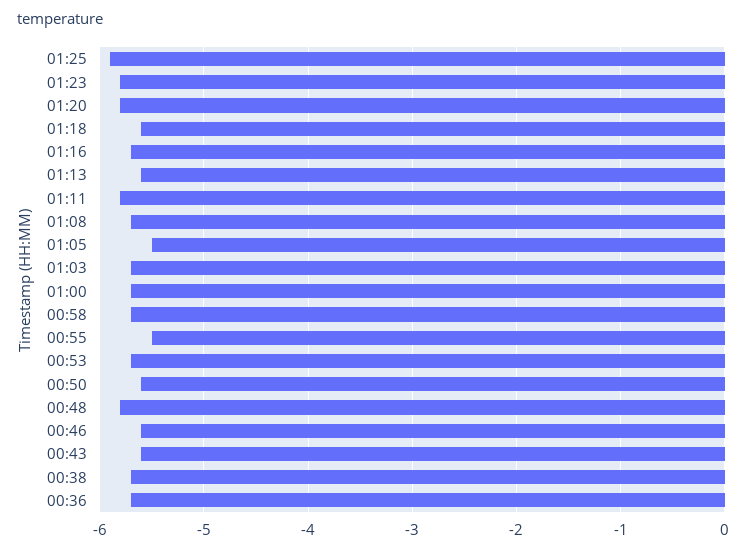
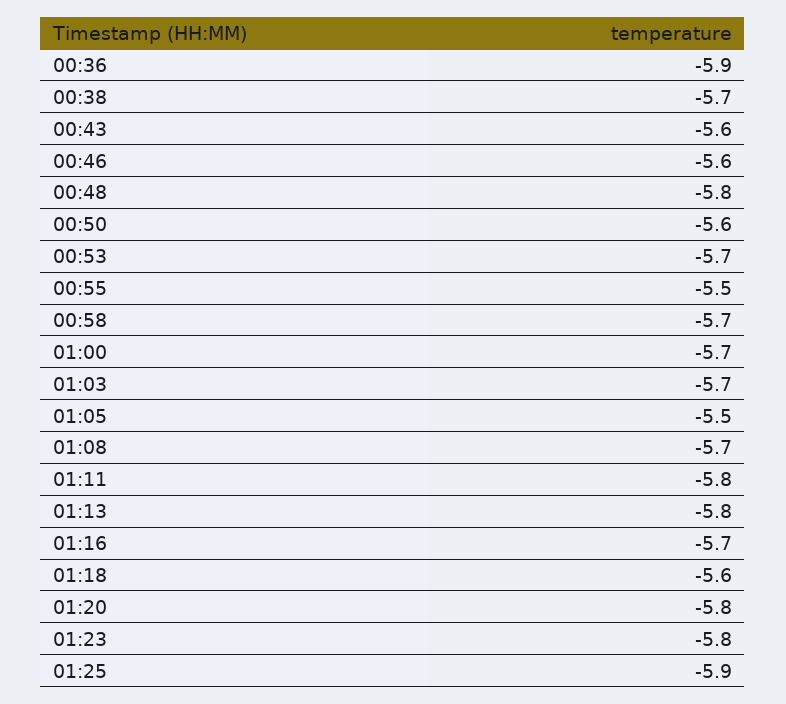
  {
    "01:25": -5.9,
    "01:23": -5.8,
    "01:20": -5.8,
    "01:18": -5.6,
    "01:16": -5.7,
-   "01:13": -5.6,
+   "01:13": -5.8,
    "01:11": -5.8,
    "01:08": -5.7,
    "01:05": -5.5,
    "01:03": -5.7,
    "01:00": -5.7,
    "00:58": -5.7,
    "00:55": -5.5,
    "00:53": -5.7,
    "00:50": -5.6,
    "00:48": -5.8,
    "00:46": -5.6,
    "00:43": -5.6,
    "00:38": -5.7,
-   "00:36": -5.7
+   "00:36": -5.9
  }

